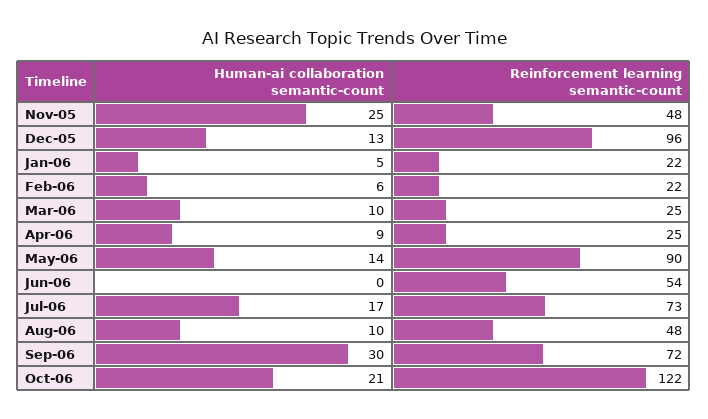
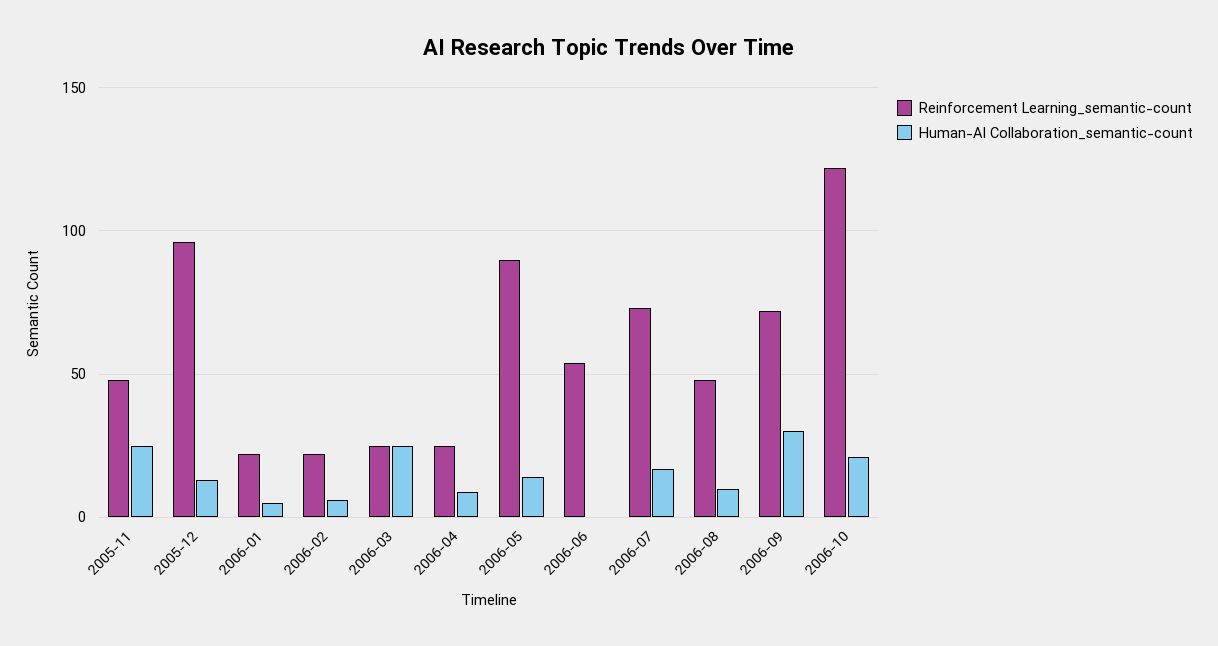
  {
    "Human-ai collaboration semantic-count": {
      "Nov-05": 25,
      "Dec-05": 13,
      "Jan-06": 5,
      "Feb-06": 6,
-     "Mar-06": 10,
+     "Mar-06": 25,
      "Apr-06": 9,
      "May-06": 14,
      "Jun-06": 0,
      "Jul-06": 17,
      "Aug-06": 10,
      "Sep-06": 30,
      "Oct-06": 21
    },
    "Reinforcement learning semantic-count": {
      "Nov-05": 48,
      "Dec-05": 96,
      "Jan-06": 22,
      "Feb-06": 22,
      "Mar-06": 25,
      "Apr-06": 25,
      "May-06": 90,
      "Jun-06": 54,
      "Jul-06": 73,
      "Aug-06": 48,
      "Sep-06": 72,
      "Oct-06": 122
    }
  }

